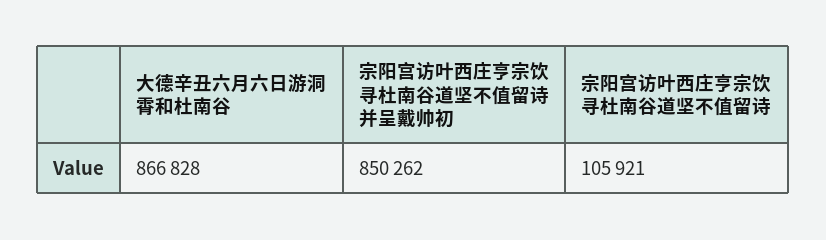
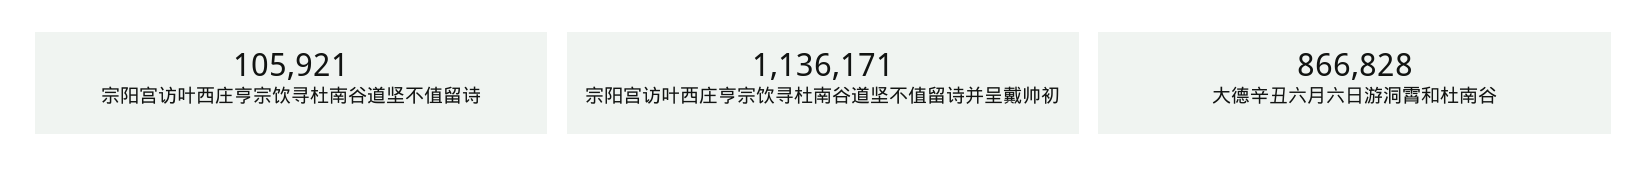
  {
    "大德辛丑六月六日游洞霄和杜南谷": 866828,
-   "宗阳宫访叶西庄亨宗饮寻杜南谷道坚不值留诗并呈戴帅初": 850262,
+   "宗阳宫访叶西庄亨宗饮寻杜南谷道坚不值留诗并呈戴帅初": 1136171,
    "宗阳宫访叶西庄亨宗饮寻杜南谷道坚不值留诗": 105921
  }

